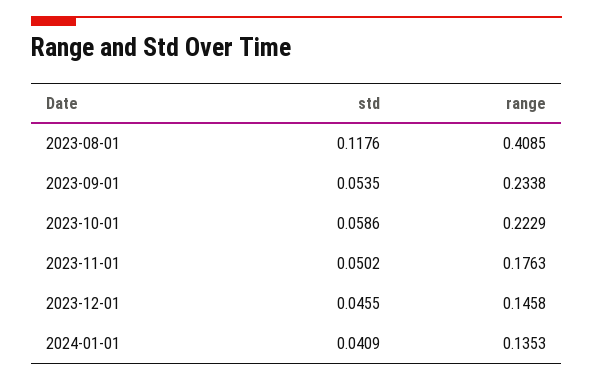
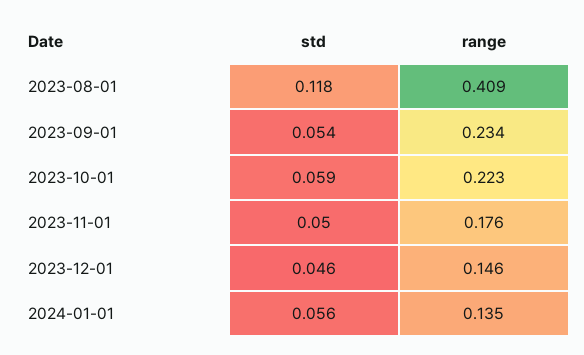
  {
    "std": {
      "2023-08-01": 0.1176,
      "2023-09-01": 0.0535,
      "2023-10-01": 0.0586,
      "2023-11-01": 0.0502,
      "2023-12-01": 0.0455,
-     "2024-01-01": 0.0409
+     "2024-01-01": 0.056
    },
    "range": {
      "2023-08-01": 0.4085,
      "2023-09-01": 0.2338,
      "2023-10-01": 0.2229,
      "2023-11-01": 0.1763,
      "2023-12-01": 0.1458,
      "2024-01-01": 0.1353
    }
  }

